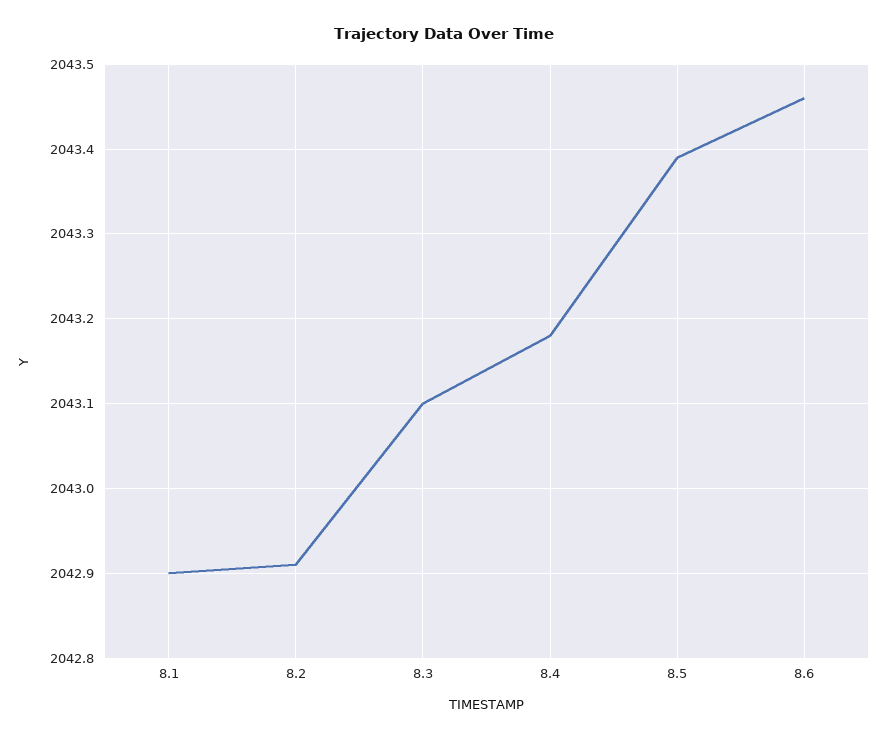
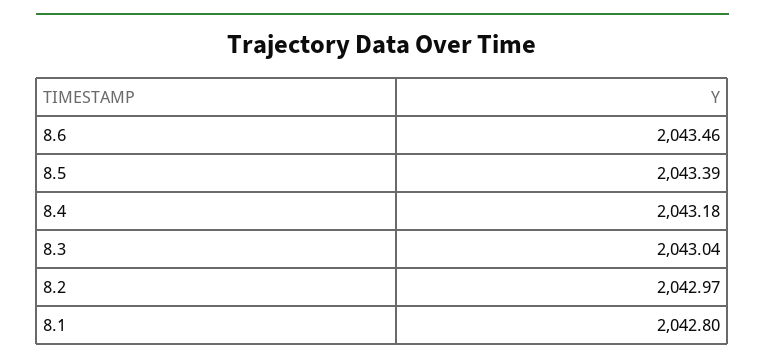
  {
-   "8.1": 2042.9,
+   "8.1": 2042.8,
-   "8.2": 2042.91,
+   "8.2": 2042.97,
-   "8.3": 2043.1,
+   "8.3": 2043.04,
    "8.4": 2043.18,
    "8.5": 2043.39,
    "8.6": 2043.46
  }

